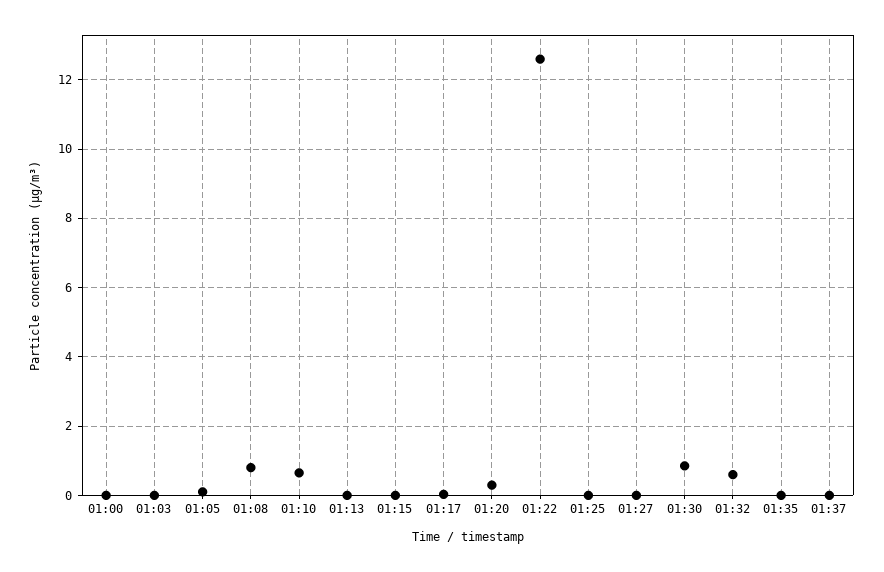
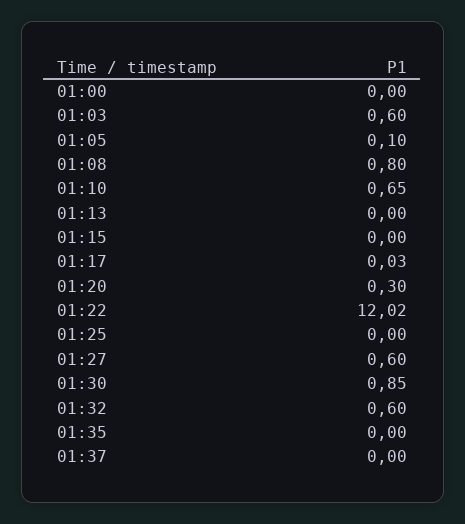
  {
    "01:00": 0,
-   "01:03": 0,
+   "01:03": 0.6,
    "01:05": 0.1,
    "01:08": 0.8,
    "01:10": 0.65,
    "01:13": 0,
    "01:15": 0,
    "01:17": 0.03,
    "01:20": 0.3,
-   "01:22": 12.6,
+   "01:22": 12.02,
    "01:25": 0,
-   "01:27": 0,
+   "01:27": 0.6,
    "01:30": 0.85,
    "01:32": 0.6,
    "01:35": 0,
    "01:37": 0
  }

